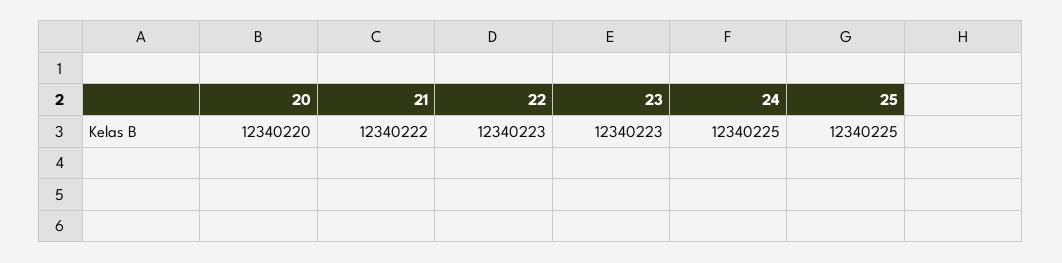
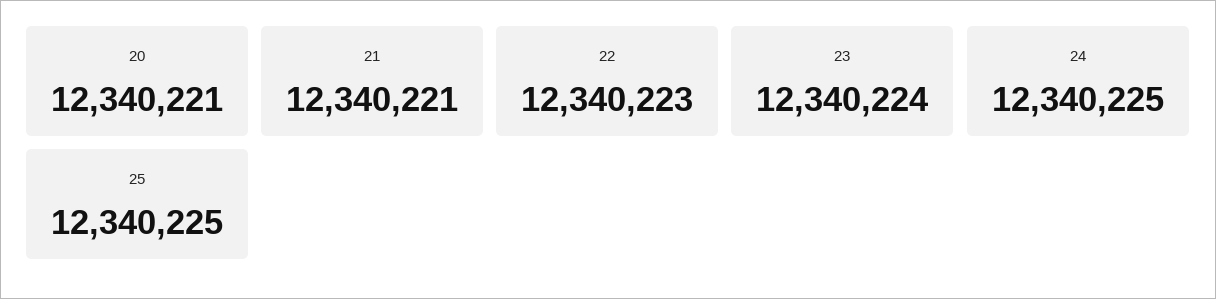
  {
-   "20": 12340220,
+   "20": 12340221,
-   "21": 12340222,
+   "21": 12340221,
    "22": 12340223,
-   "23": 12340223,
+   "23": 12340224,
    "24": 12340225,
    "25": 12340225
  }

